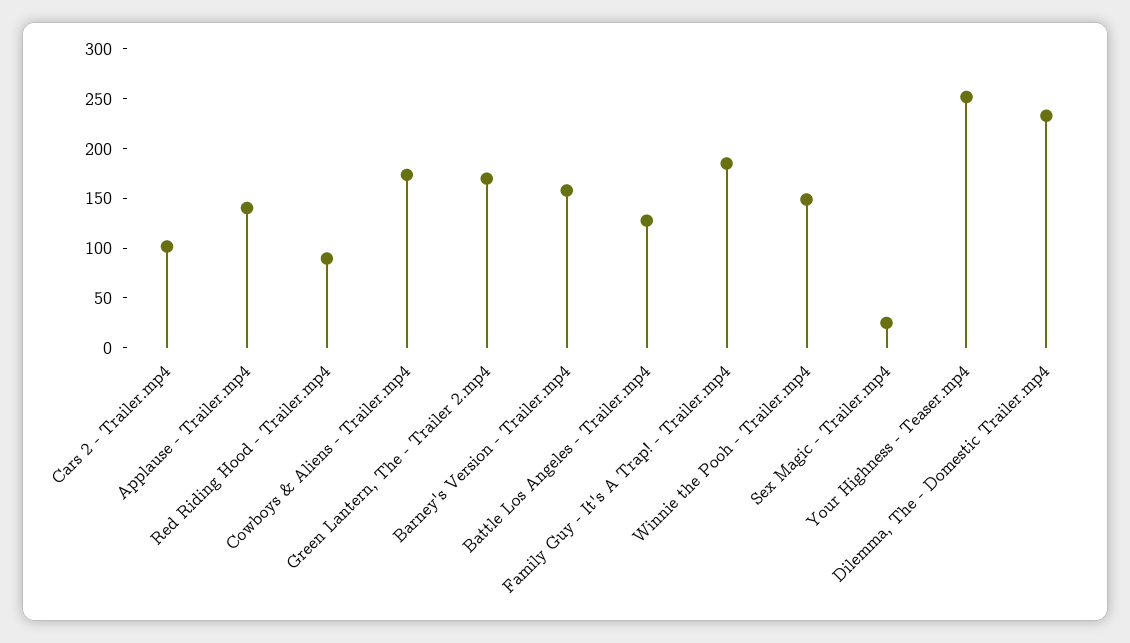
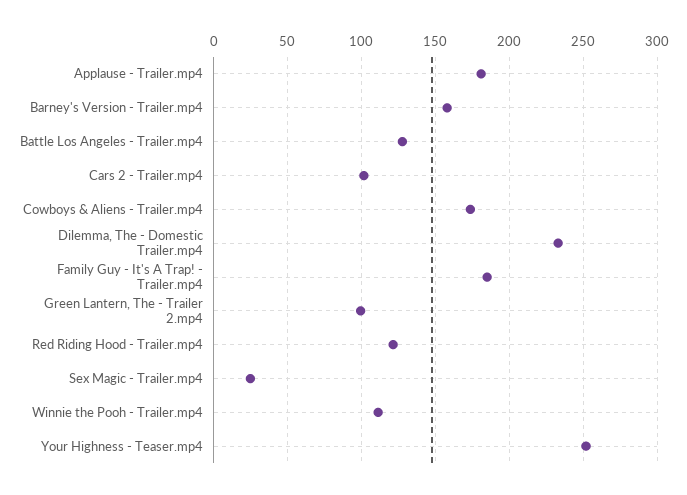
  {
    "Cars 2 - Trailer.mp4": 100,
-   "Applause - Trailer.mp4": 140,
+   "Applause - Trailer.mp4": 180,
-   "Red Riding Hood - Trailer.mp4": 90,
+   "Red Riding Hood - Trailer.mp4": 120,
    "Cowboys & Aliens - Trailer.mp4": 175,
-   "Green Lantern, The - Trailer 2.mp4": 170,
+   "Green Lantern, The - Trailer 2.mp4": 100,
    "Barney's Version - Trailer.mp4": 160,
    "Battle Los Angeles - Trailer.mp4": 130,
    "Family Guy - It's A Trap! - Trailer.mp4": 185,
-   "Winnie the Pooh - Trailer.mp4": 150,
+   "Winnie the Pooh - Trailer.mp4": 110,
    "Sex Magic - Trailer.mp4": 25,
    "Your Highness - Teaser.mp4": 250,
    "Dilemma, The - Domestic Trailer.mp4": 235
  }

